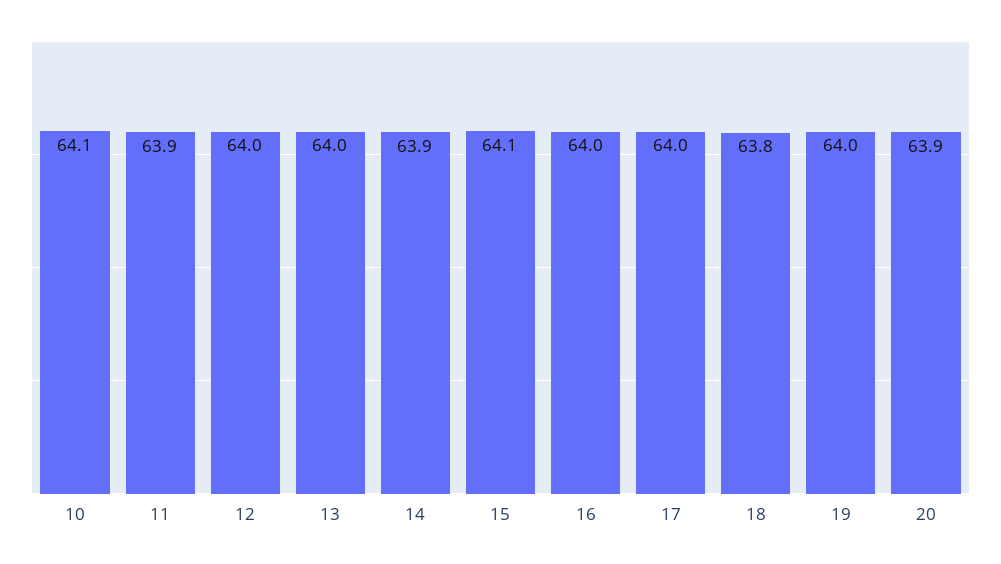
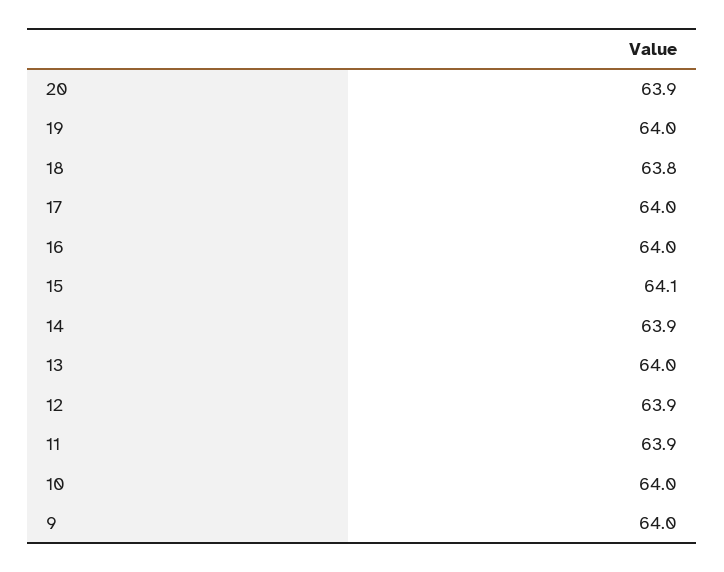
  {
-   "10": 64.1,
+   "10": 64,
    "11": 63.9,
-   "12": 64,
+   "12": 63.9,
    "13": 64,
    "14": 63.9,
    "15": 64.1,
    "16": 64,
    "17": 64,
    "18": 63.8,
    "19": 64,
-   "20": 63.9
+   "20": 63.9,
+   "9": 64
  }

